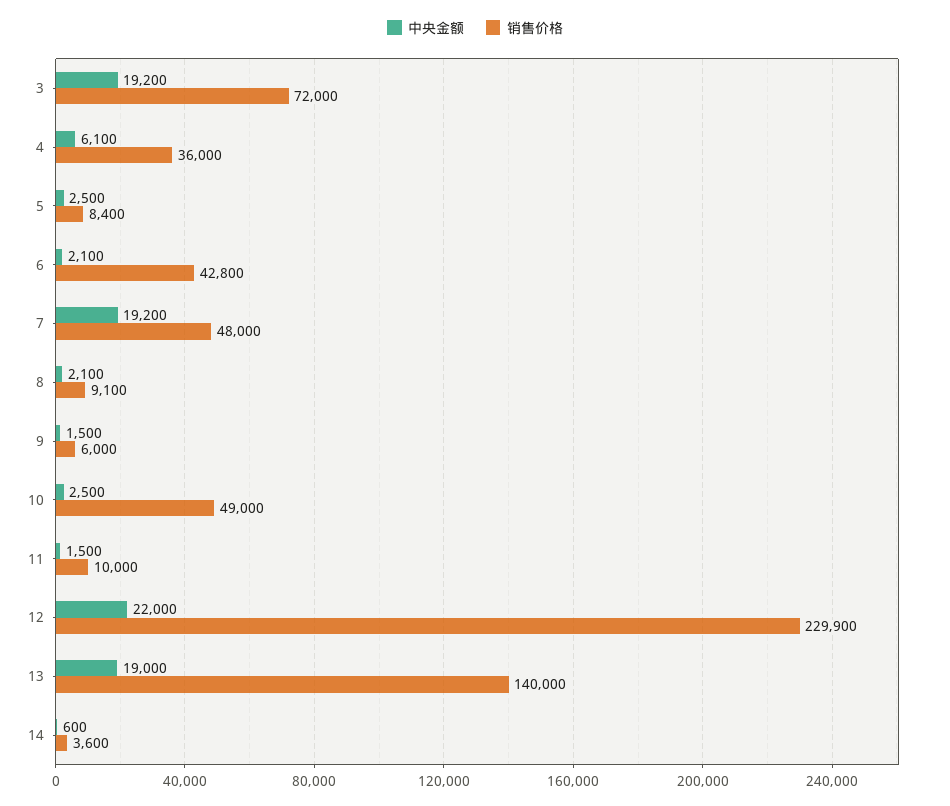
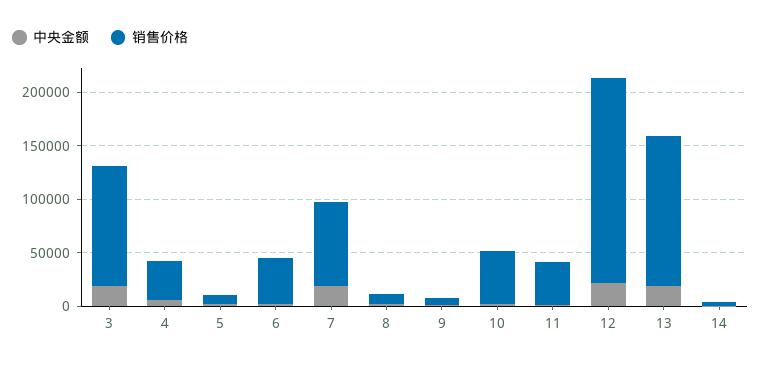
  {
    "中央金额": {
      "3": 19200,
      "4": 6100,
      "5": 2500,
      "6": 2100,
      "7": 19200,
      "8": 2100,
      "9": 1500,
      "10": 2500,
      "11": 1500,
      "12": 22000,
      "13": 19000,
      "14": 600
    },
    "销售价格": {
-     "3": 72000,
+     "3": 110000,
      "4": 36000,
      "5": 8400,
      "6": 42800,
-     "7": 48000,
+     "7": 80000,
      "8": 9100,
      "9": 6000,
      "10": 49000,
-     "11": 10000,
+     "11": 40000,
-     "12": 229900,
+     "12": 190000,
      "13": 140000,
      "14": 3600
    }
  }

